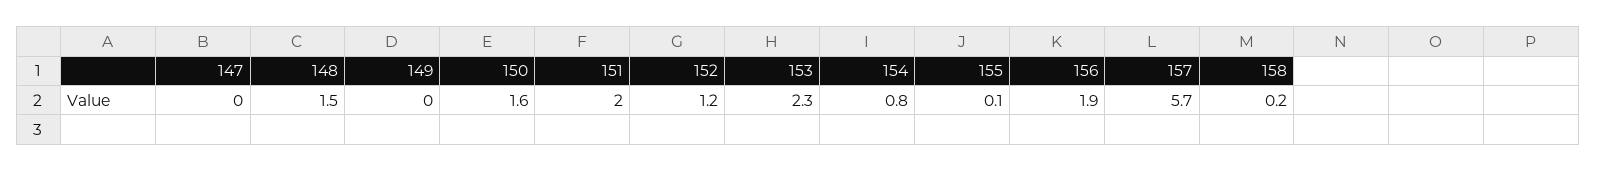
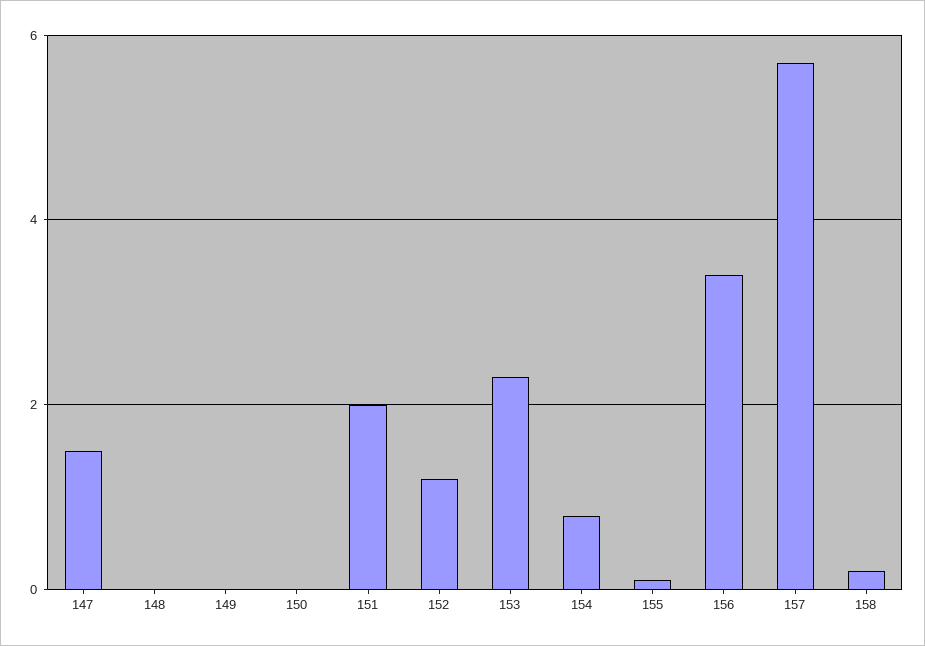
  {
-   "147": 0,
+   "147": 1.5,
-   "148": 1.5,
+   "148": 0,
    "149": 0,
-   "150": 1.6,
+   "150": 0,
    "151": 2,
    "152": 1.2,
    "153": 2.3,
    "154": 0.8,
    "155": 0.1,
-   "156": 1.9,
+   "156": 3.5,
    "157": 5.7,
    "158": 0.2
  }

